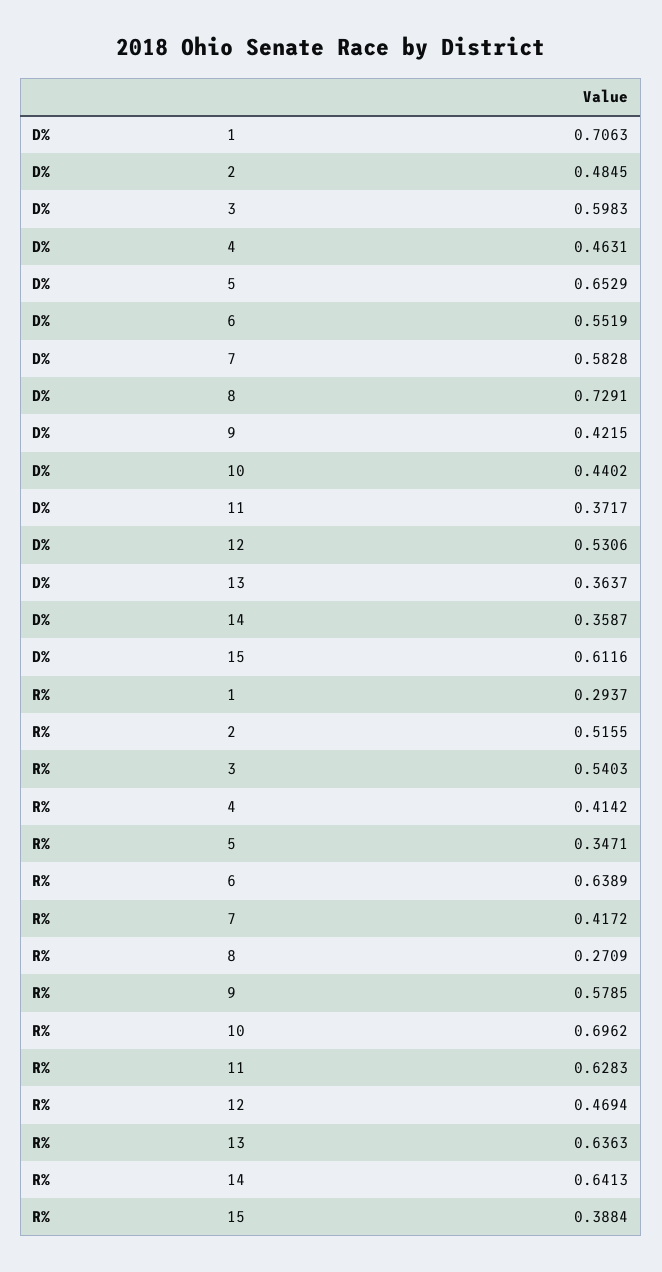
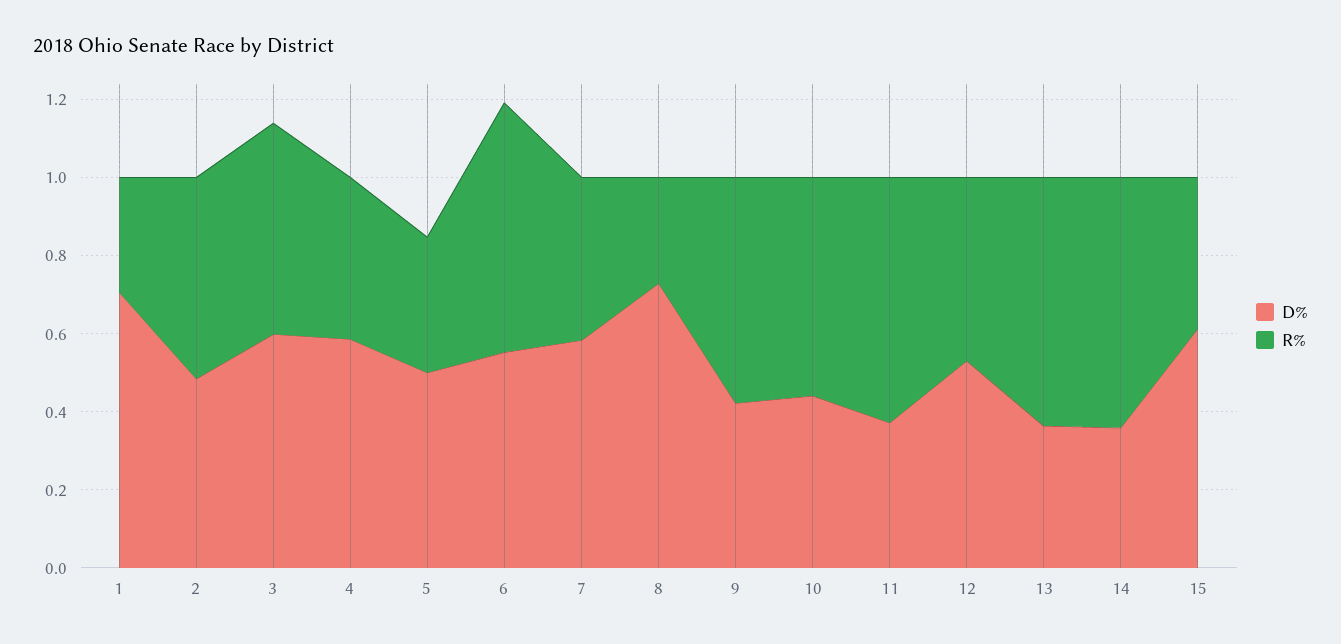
  {
    "D%": {
      "1": 0.7063,
      "2": 0.4845,
      "3": 0.5983,
-     "4": 0.4631,
+     "4": 0.6,
-     "5": 0.6529,
+     "5": 0.5,
      "6": 0.5519,
      "7": 0.5828,
      "8": 0.7291,
      "9": 0.4215,
      "10": 0.4402,
      "11": 0.3717,
      "12": 0.5306,
      "13": 0.3637,
      "14": 0.3587,
      "15": 0.6116
    },
    "R%": {
      "1": 0.2937,
      "2": 0.5155,
      "3": 0.5403,
      "4": 0.4142,
      "5": 0.3471,
      "6": 0.6389,
      "7": 0.4172,
      "8": 0.2709,
      "9": 0.5785,
-     "10": 0.6962,
+     "10": 0.55,
      "11": 0.6283,
      "12": 0.4694,
      "13": 0.6363,
      "14": 0.6413,
      "15": 0.3884
    }
  }

